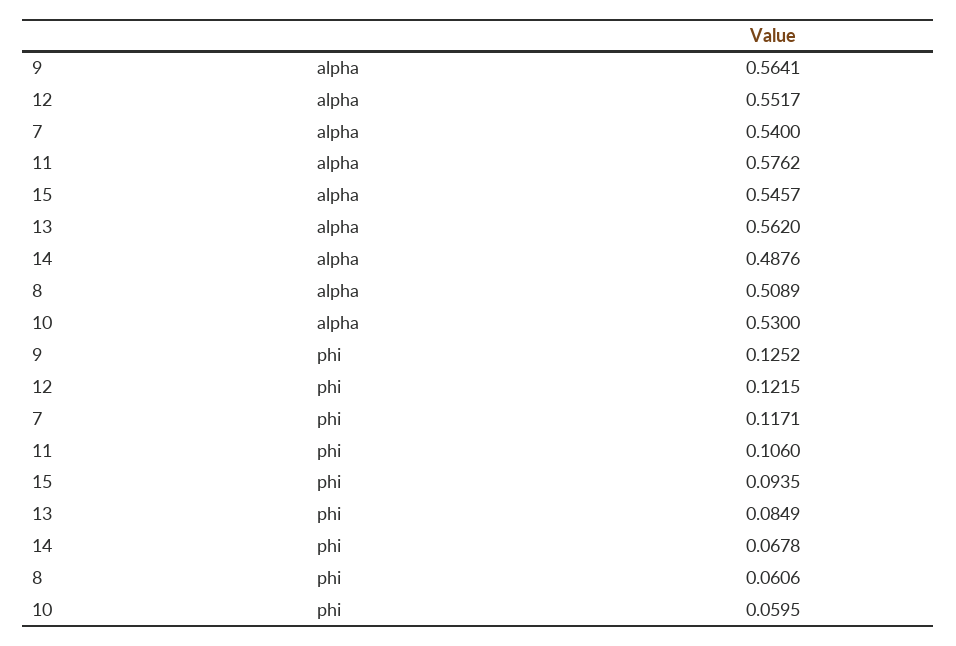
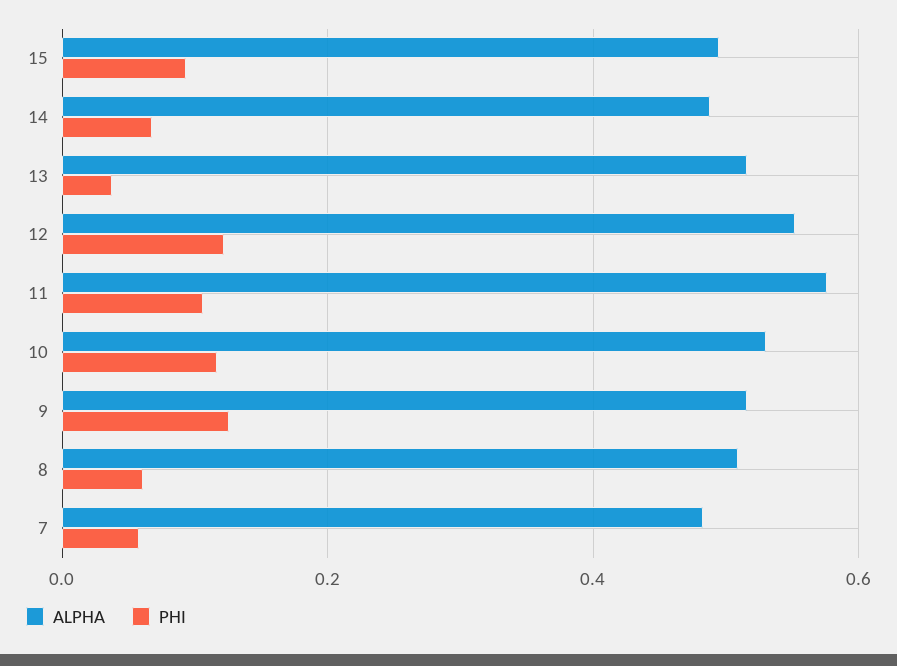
  {
    "alpha": {
-     "9": 0.5641,
+     "9": 0.52,
      "12": 0.5517,
-     "7": 0.54,
+     "7": 0.48,
      "11": 0.5762,
-     "15": 0.5457,
+     "15": 0.5,
-     "13": 0.562,
+     "13": 0.52,
      "14": 0.4876,
      "8": 0.5089,
      "10": 0.53
    },
    "phi": {
      "9": 0.1252,
      "12": 0.1215,
-     "7": 0.1171,
+     "7": 0.06,
      "11": 0.106,
      "15": 0.0935,
-     "13": 0.0849,
+     "13": 0.04,
      "14": 0.0678,
      "8": 0.0606,
-     "10": 0.0595
+     "10": 0.12
    }
  }

